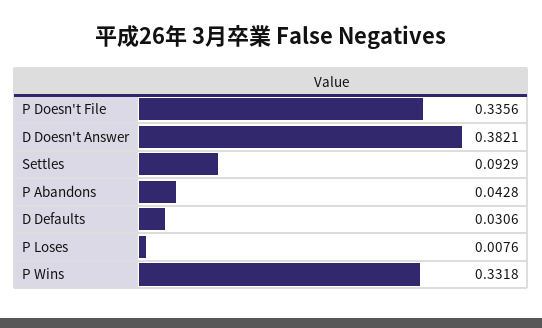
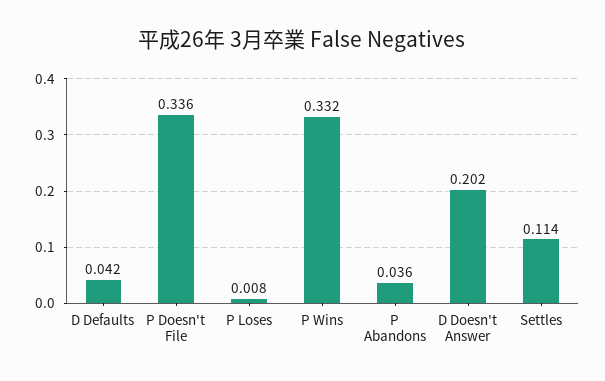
  {
    "P Doesn't File": 0.3356,
-   "D Doesn't Answer": 0.3821,
+   "D Doesn't Answer": 0.202,
-   "Settles": 0.0929,
+   "Settles": 0.114,
-   "P Abandons": 0.0428,
+   "P Abandons": 0.036,
-   "D Defaults": 0.0306,
+   "D Defaults": 0.042,
    "P Loses": 0.0076,
    "P Wins": 0.3318
  }

